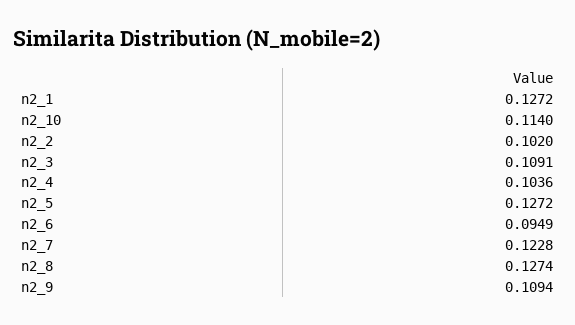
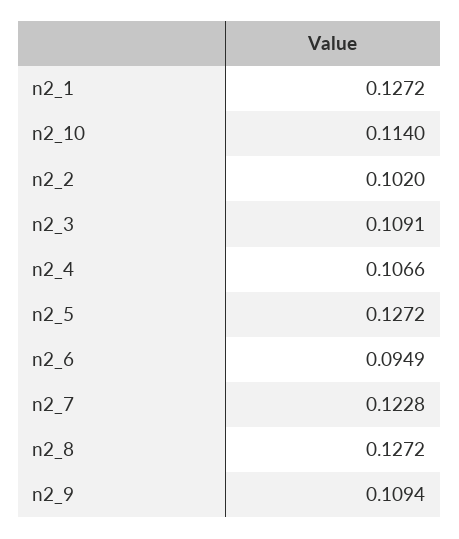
  {
    "n2_1": 0.1272,
    "n2_10": 0.114,
    "n2_2": 0.102,
    "n2_3": 0.1091,
-   "n2_4": 0.1036,
+   "n2_4": 0.1066,
    "n2_5": 0.1272,
    "n2_6": 0.0949,
    "n2_7": 0.1228,
-   "n2_8": 0.1274,
+   "n2_8": 0.1272,
    "n2_9": 0.1094
  }

